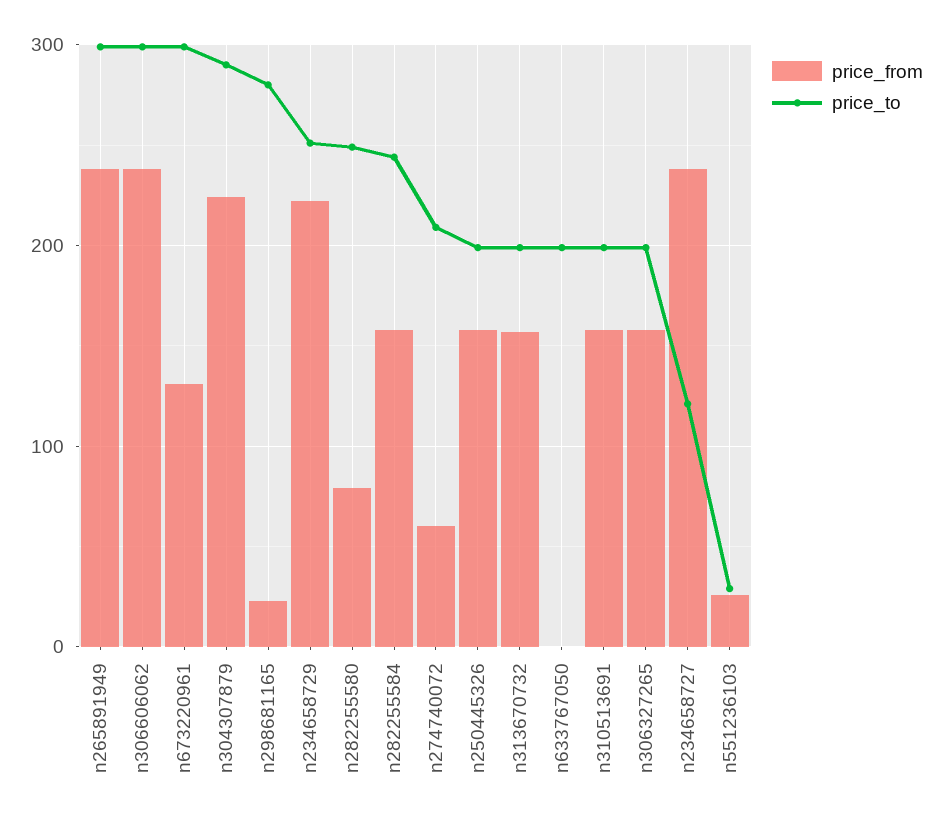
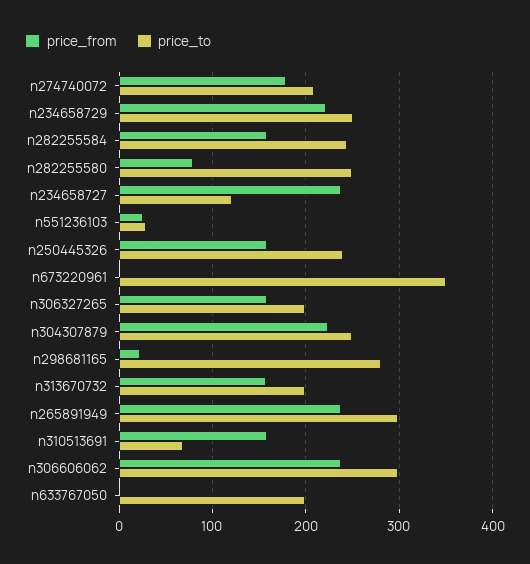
  {
    "price_from": {
      "n265891949": 240,
      "n306606062": 240,
-     "n673220961": 130,
+     "n673220961": 0,
      "n304307879": 220,
      "n298681165": 20,
      "n234658729": 220,
      "n282255580": 80,
      "n282255584": 160,
-     "n274740072": 60,
+     "n274740072": 180,
      "n250445326": 160,
      "n313670732": 160,
      "n633767050": 0,
      "n310513691": 160,
      "n306327265": 160,
      "n234658727": 240,
      "n551236103": 30
    },
    "price_to": {
      "n265891949": 300,
      "n306606062": 300,
-     "n673220961": 300,
+     "n673220961": 350,
-     "n304307879": 290,
+     "n304307879": 250,
      "n298681165": 280,
      "n234658729": 250,
      "n282255580": 250,
      "n282255584": 240,
      "n274740072": 210,
-     "n250445326": 200,
+     "n250445326": 240,
      "n313670732": 200,
      "n633767050": 200,
-     "n310513691": 200,
+     "n310513691": 70,
      "n306327265": 200,
      "n234658727": 120,
      "n551236103": 30
    }
  }

